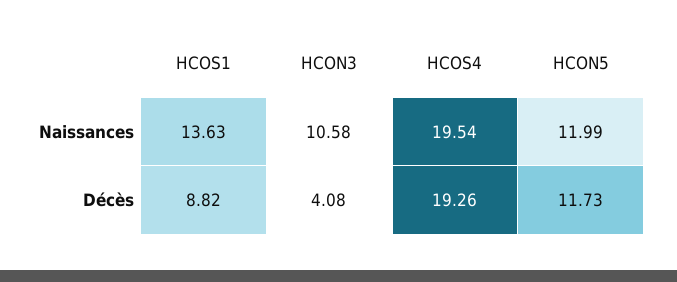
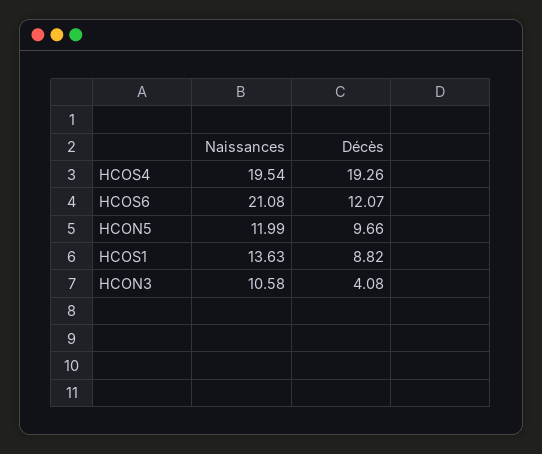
  {
    "HCOS1": {
      "Naissances": 13.63,
      "Décès": 8.82
    },
    "HCON3": {
      "Naissances": 10.58,
      "Décès": 4.08
    },
    "HCOS4": {
      "Naissances": 19.54,
      "Décès": 19.26
    },
    "HCON5": {
      "Naissances": 11.99,
-     "Décès": 11.73
+     "Décès": 9.66
-   }
+   },
+   "HCOS6": {
+     "Naissances": 21.08,
+     "Décès": 12.07
+   }
  }

